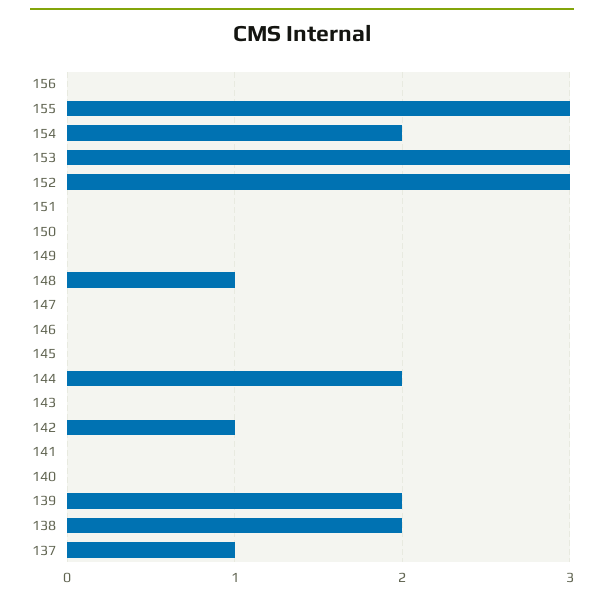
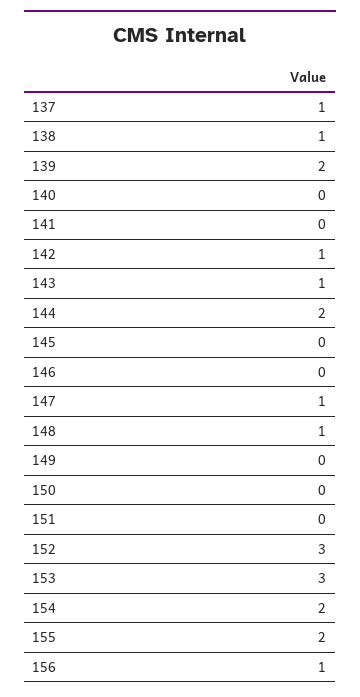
  {
-   "156": 0,
+   "156": 1,
-   "155": 3,
+   "155": 2,
    "154": 2,
    "153": 3,
    "152": 3,
    "151": 0,
    "150": 0,
    "149": 0,
    "148": 1,
-   "147": 0,
+   "147": 1,
    "146": 0,
    "145": 0,
    "144": 2,
-   "143": 0,
+   "143": 1,
    "142": 1,
    "141": 0,
    "140": 0,
    "139": 2,
-   "138": 2,
+   "138": 1,
    "137": 1
  }

